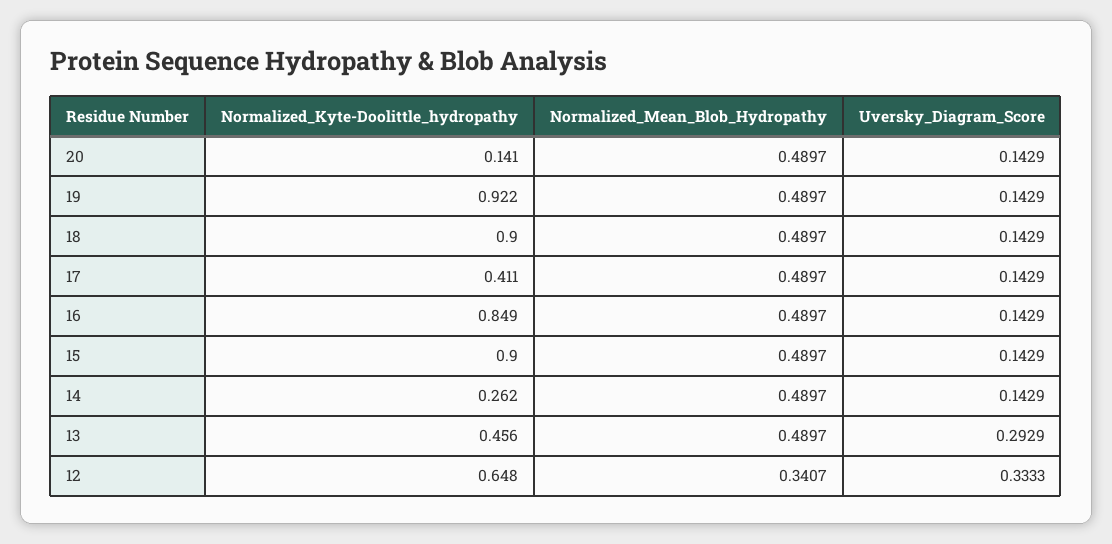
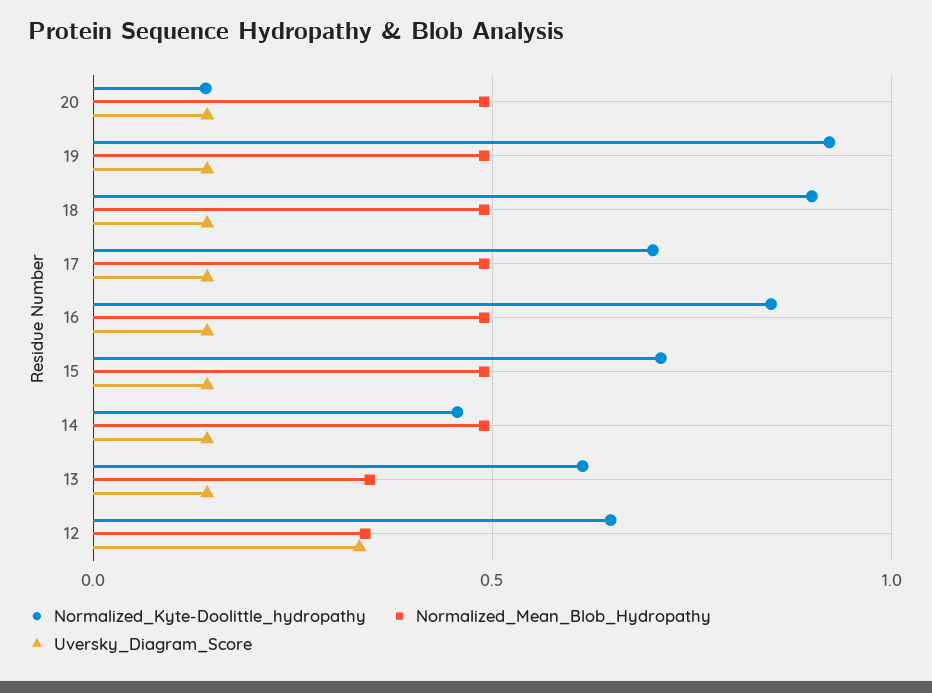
  {
    "Normalized_Kyte-Doolittle_hydropathy": {
      "20": 0.141,
      "19": 0.922,
      "18": 0.9,
-     "17": 0.411,
+     "17": 0.7,
      "16": 0.849,
-     "15": 0.9,
+     "15": 0.7,
-     "14": 0.262,
+     "14": 0.45,
-     "13": 0.456,
+     "13": 0.6,
      "12": 0.648
    },
    "Normalized_Mean_Blob_Hydropathy": {
      "20": 0.4897,
      "19": 0.4897,
      "18": 0.4897,
      "17": 0.4897,
      "16": 0.4897,
      "15": 0.4897,
      "14": 0.4897,
-     "13": 0.4897,
+     "13": 0.35,
      "12": 0.3407
    },
    "Uversky_Diagram_Score": {
      "20": 0.1429,
      "19": 0.1429,
      "18": 0.1429,
      "17": 0.1429,
      "16": 0.1429,
      "15": 0.1429,
      "14": 0.1429,
-     "13": 0.2929,
+     "13": 0.15,
      "12": 0.3333
    }
  }

